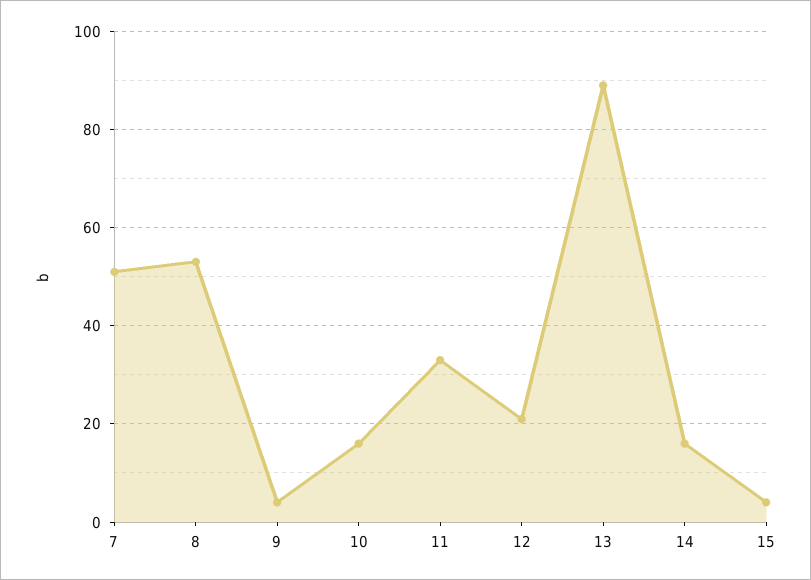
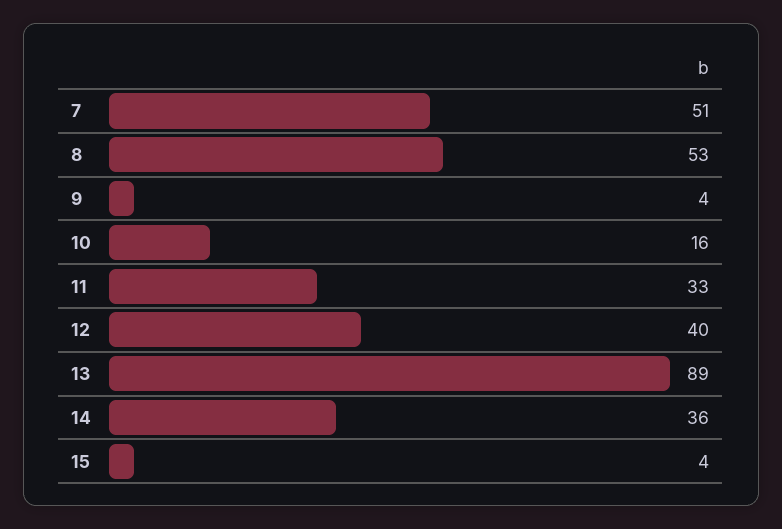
  {
    "7": 51,
    "8": 53,
    "9": 4,
    "10": 16,
    "11": 33,
-   "12": 20,
+   "12": 40,
    "13": 89,
-   "14": 15,
+   "14": 36,
    "15": 4
  }

